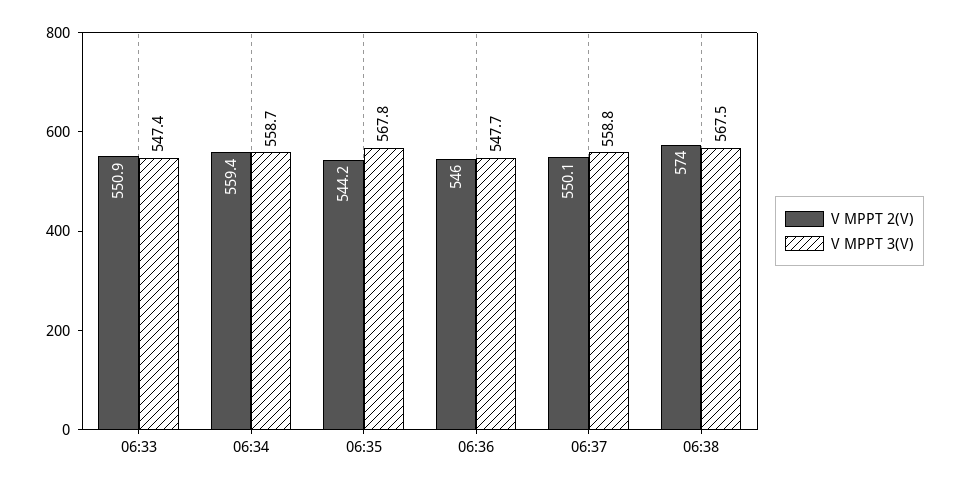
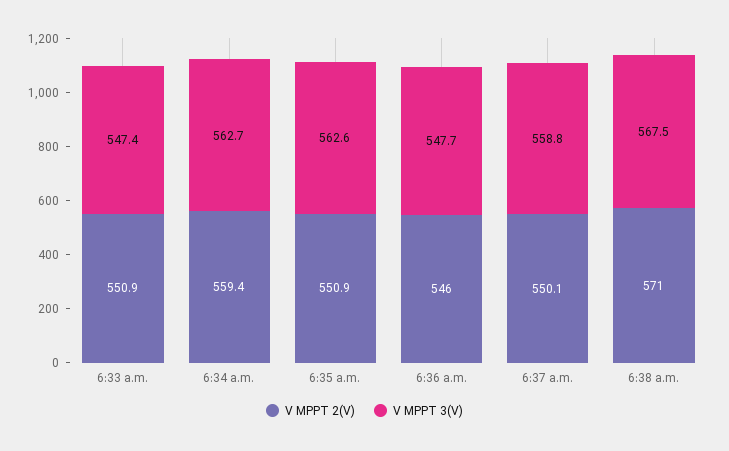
  {
    "V MPPT 2(V)": {
      "06:33": 550.9,
      "06:34": 559.4,
-     "06:35": 544.2,
+     "06:35": 550.9,
      "06:36": 546,
      "06:37": 550.1,
-     "06:38": 574
+     "06:38": 571
    },
    "V MPPT 3(V)": {
      "06:33": 547.4,
-     "06:34": 558.7,
+     "06:34": 562.7,
-     "06:35": 567.8,
+     "06:35": 562.6,
      "06:36": 547.7,
      "06:37": 558.8,
      "06:38": 567.5
    }
  }

